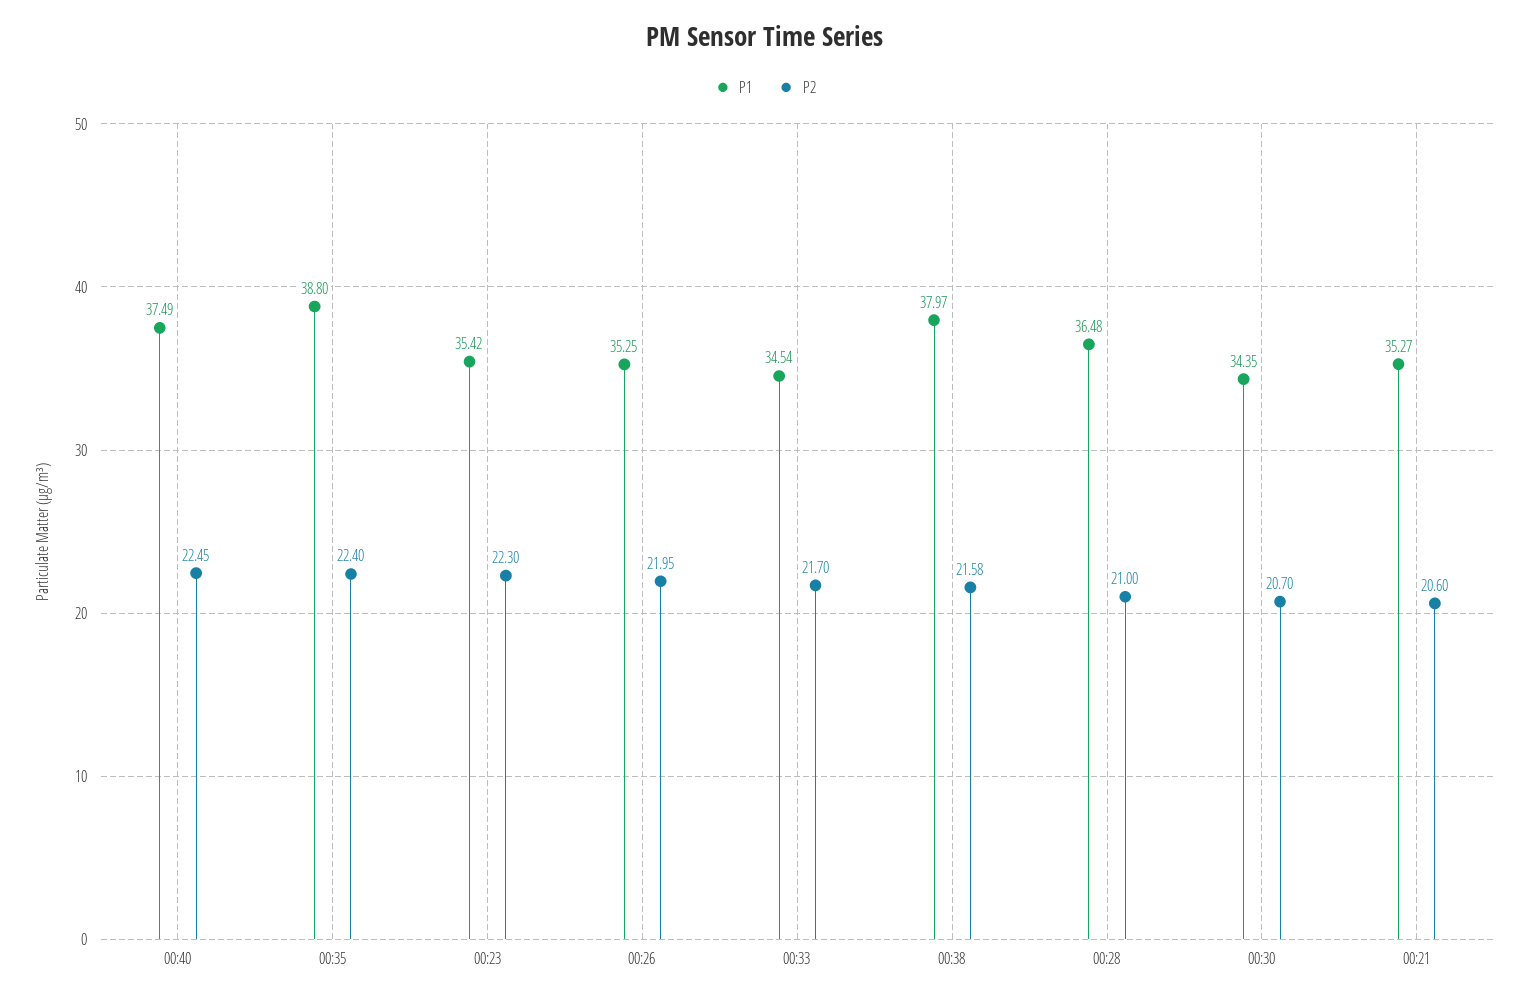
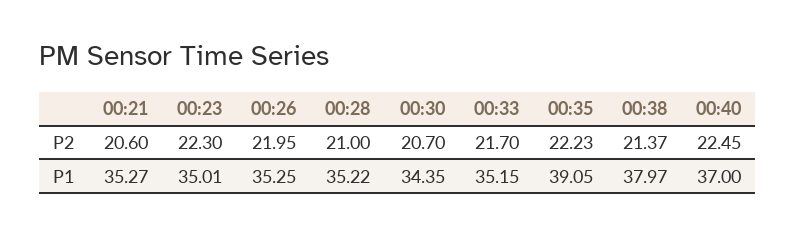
  {
    "P1": {
-     "00:40": 37.49,
+     "00:40": 37,
-     "00:35": 38.8,
+     "00:35": 39.05,
-     "00:23": 35.42,
+     "00:23": 35.01,
      "00:26": 35.25,
-     "00:33": 34.54,
+     "00:33": 35.15,
      "00:38": 37.97,
-     "00:28": 36.48,
+     "00:28": 35.22,
      "00:30": 34.35,
      "00:21": 35.27
    },
    "P2": {
      "00:40": 22.45,
-     "00:35": 22.4,
+     "00:35": 22.23,
      "00:23": 22.3,
      "00:26": 21.95,
      "00:33": 21.7,
-     "00:38": 21.58,
+     "00:38": 21.37,
      "00:28": 21,
      "00:30": 20.7,
      "00:21": 20.6
    }
  }

